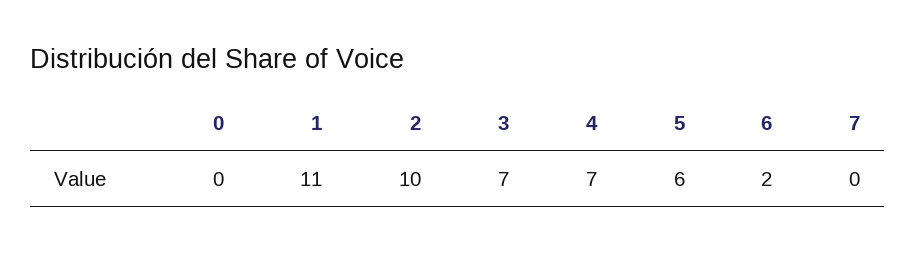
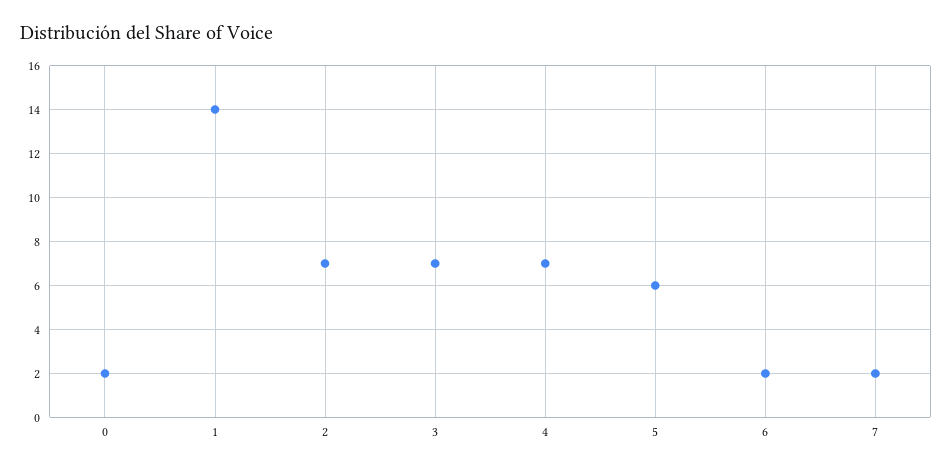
  {
-   "0": 0,
+   "0": 2,
-   "1": 11,
+   "1": 14,
-   "2": 10,
+   "2": 7,
    "3": 7,
    "4": 7,
    "5": 6,
    "6": 2,
-   "7": 0
+   "7": 2
  }

